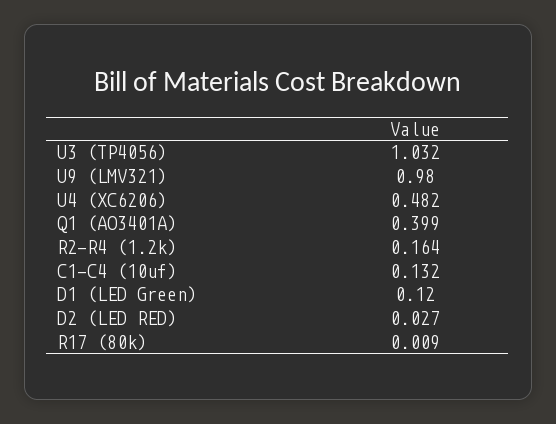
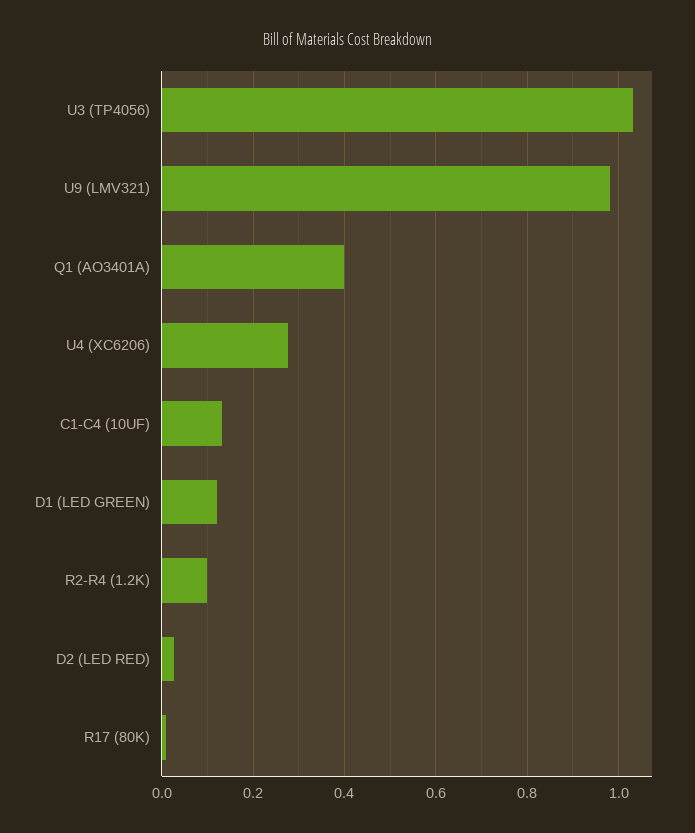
  {
    "U3 (TP4056)": 1.032,
    "U9 (LMV321)": 0.98,
-   "U4 (XC6206)": 0.482,
+   "U4 (XC6206)": 0.28,
    "Q1 (AO3401A)": 0.399,
-   "R2-R4 (1.2k)": 0.164,
+   "R2-R4 (1.2k)": 0.1,
    "C1-C4 (10uf)": 0.132,
    "D1 (LED Green)": 0.12,
    "D2 (LED RED)": 0.027,
    "R17 (80k)": 0.009
  }

